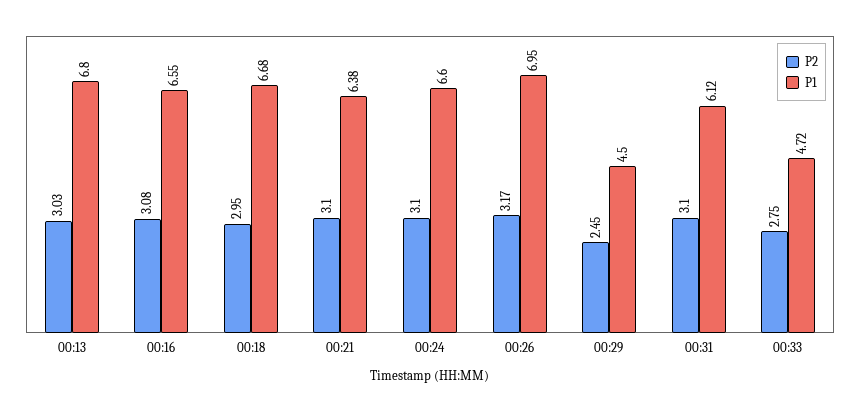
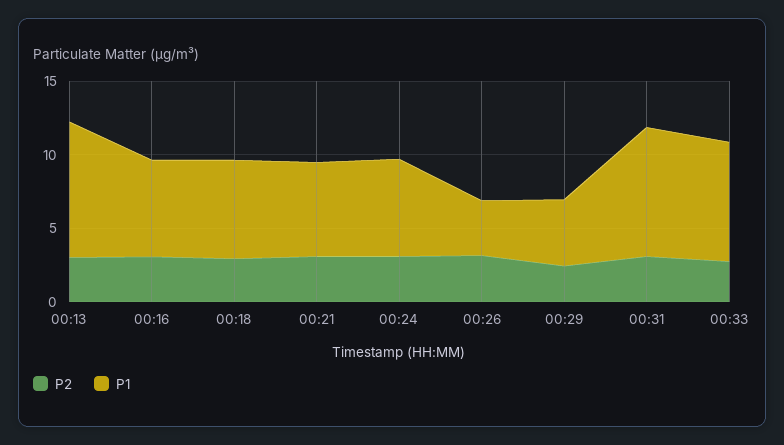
  {
    "P2": {
      "00:13": 3.03,
      "00:16": 3.08,
      "00:18": 2.95,
      "00:21": 3.1,
      "00:24": 3.1,
      "00:26": 3.17,
      "00:29": 2.45,
      "00:31": 3.1,
      "00:33": 2.75
    },
    "P1": {
-     "00:13": 6.8,
+     "00:13": 9,
      "00:16": 6.55,
      "00:18": 6.68,
      "00:21": 6.38,
      "00:24": 6.6,
-     "00:26": 6.95,
+     "00:26": 4,
      "00:29": 4.5,
-     "00:31": 6.12,
+     "00:31": 9,
-     "00:33": 4.72
+     "00:33": 8
    }
  }

